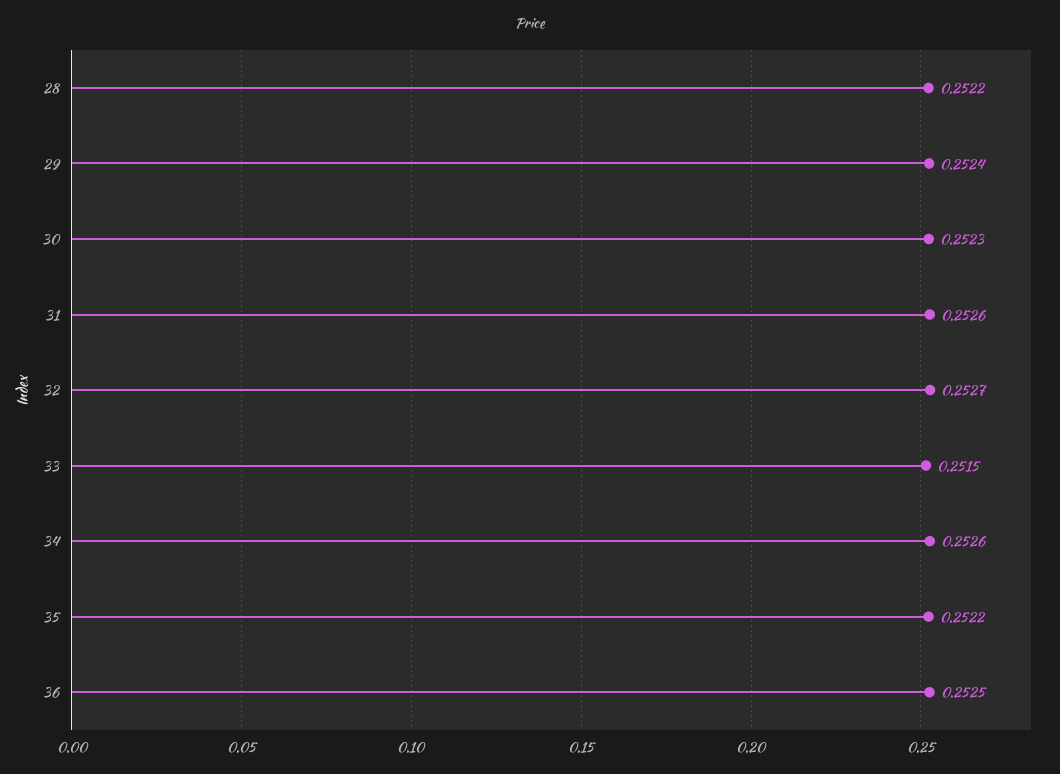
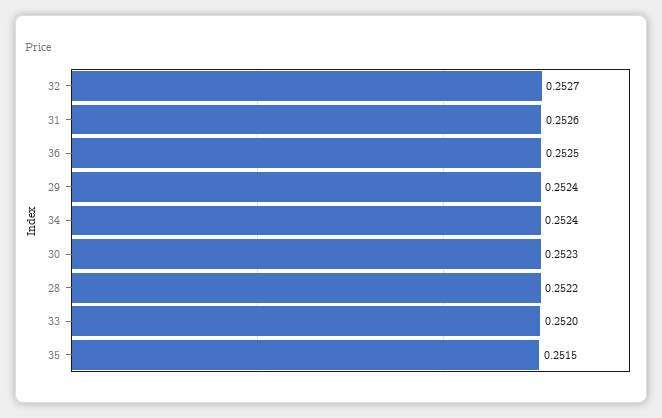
  {
    "28": 0.2522,
    "29": 0.2524,
    "30": 0.2523,
    "31": 0.2526,
    "32": 0.2527,
-   "33": 0.2515,
+   "33": 0.252,
-   "34": 0.2526,
+   "34": 0.2524,
-   "35": 0.2522,
+   "35": 0.2515,
    "36": 0.2525
  }

